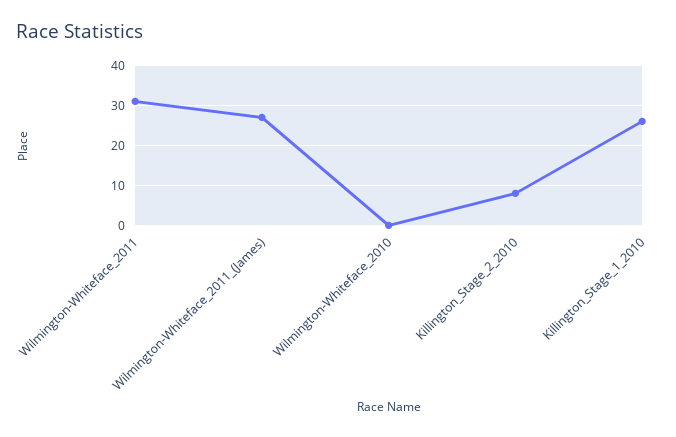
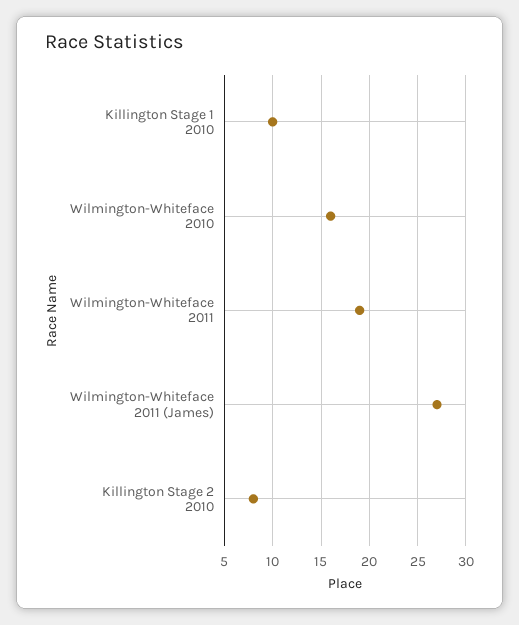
  {
-   "Wilmington-Whiteface_2011": 30,
+   "Wilmington-Whiteface_2011": 19,
    "Wilmington-Whiteface_2011_(James)": 27,
-   "Wilmington-Whiteface_2010": 0,
+   "Wilmington-Whiteface_2010": 16,
    "Killington_Stage_2_2010": 8,
-   "Killington_Stage_1_2010": 25
+   "Killington_Stage_1_2010": 10
  }

